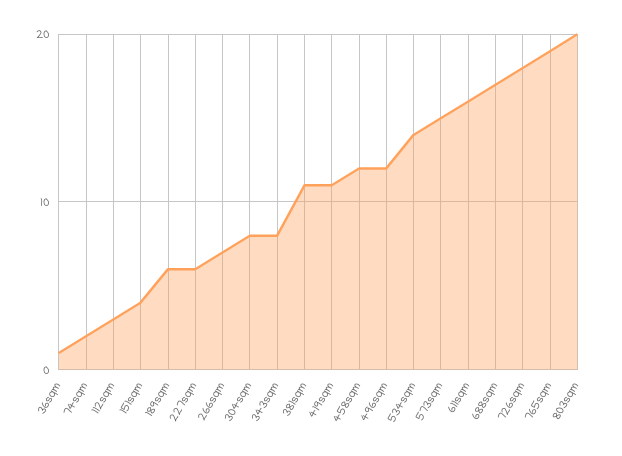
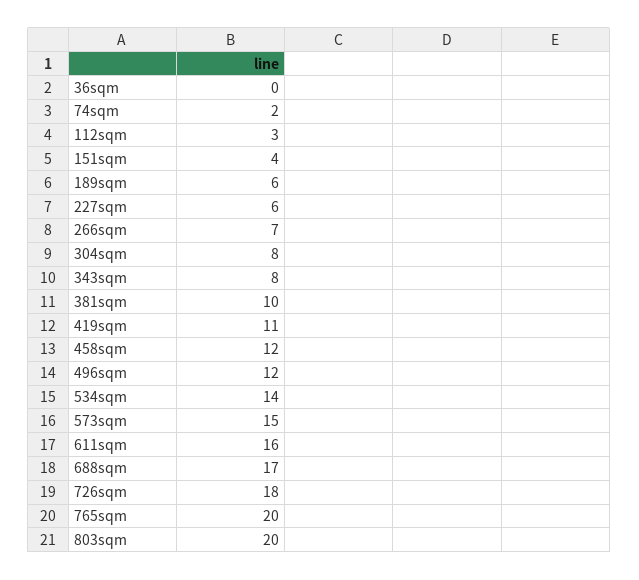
  {
-   "36sqm": 1,
+   "36sqm": 0,
    "74sqm": 2,
    "112sqm": 3,
    "151sqm": 4,
    "189sqm": 6,
    "227sqm": 6,
    "266sqm": 7,
    "304sqm": 8,
    "343sqm": 8,
-   "381sqm": 11,
+   "381sqm": 10,
    "419sqm": 11,
    "458sqm": 12,
    "496sqm": 12,
    "534sqm": 14,
    "573sqm": 15,
    "611sqm": 16,
    "688sqm": 17,
    "726sqm": 18,
-   "765sqm": 19,
+   "765sqm": 20,
    "803sqm": 20
  }

